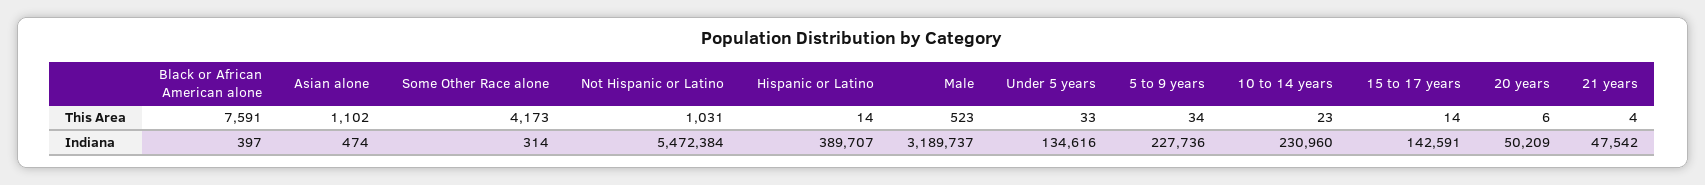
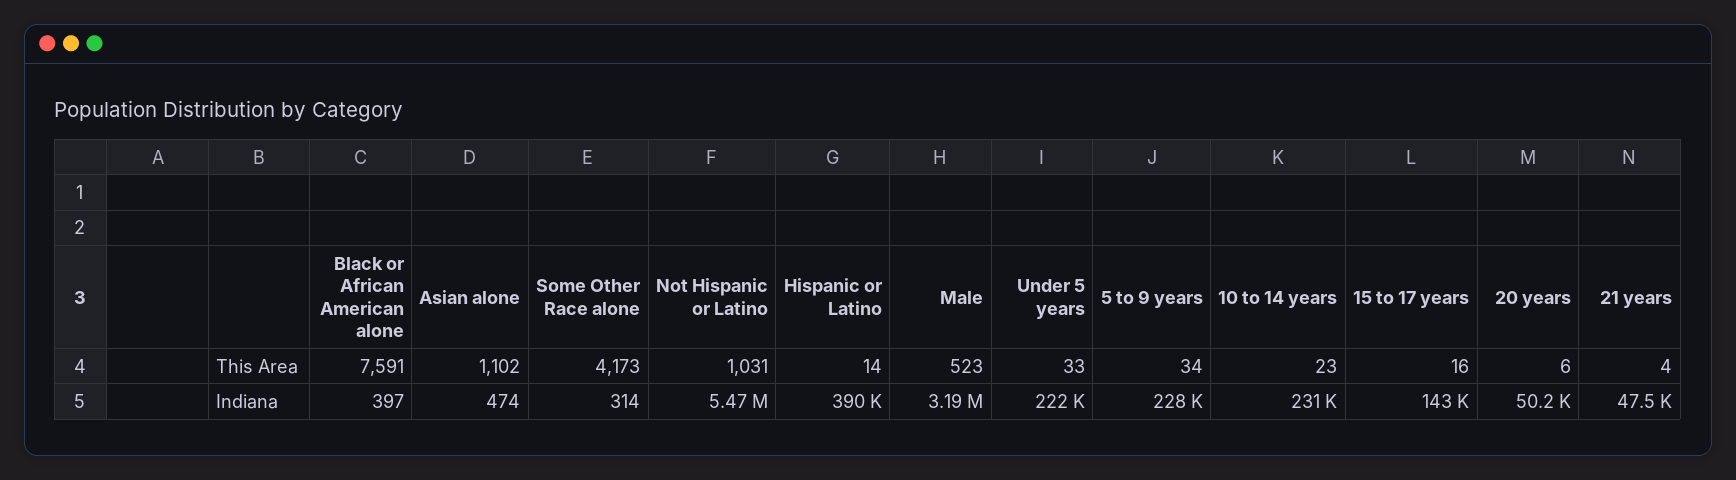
  {
    "Black or African American alone": {
      "This Area": 7591,
      "Indiana": 397
    },
    "Asian alone": {
      "This Area": 1102,
      "Indiana": 474
    },
    "Some Other Race alone": {
      "This Area": 4173,
      "Indiana": 314
    },
    "Not Hispanic or Latino": {
      "This Area": 1031,
      "Indiana": 5472384
    },
    "Hispanic or Latino": {
      "This Area": 14,
      "Indiana": 389707
    },
    "Male": {
      "This Area": 523,
      "Indiana": 3189737
    },
    "Under 5 years": {
      "This Area": 33,
-     "Indiana": 134616
+     "Indiana": 222000
    },
    "5 to 9 years": {
      "This Area": 34,
      "Indiana": 227736
    },
    "10 to 14 years": {
      "This Area": 23,
      "Indiana": 230960
    },
    "15 to 17 years": {
-     "This Area": 14,
+     "This Area": 16,
      "Indiana": 142591
    },
    "20 years": {
      "This Area": 6,
      "Indiana": 50209
    },
    "21 years": {
      "This Area": 4,
      "Indiana": 47542
    }
  }

